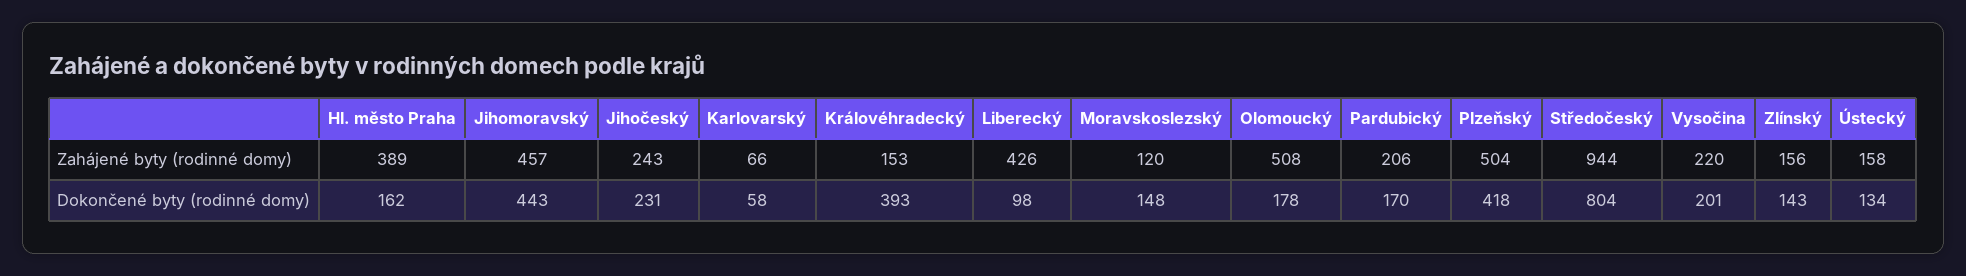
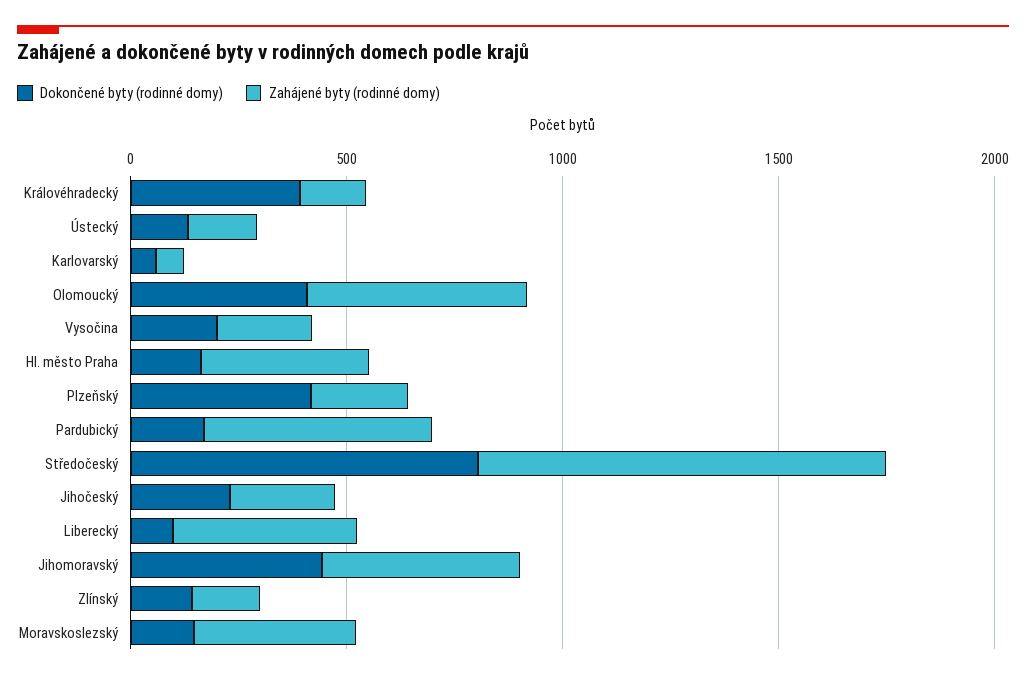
  {
    "Zahájené byty (rodinné domy)": {
      "Hl. město Praha": 389,
      "Jihomoravský": 457,
      "Jihočeský": 243,
      "Karlovarský": 66,
      "Královéhradecký": 153,
      "Liberecký": 426,
-     "Moravskoslezský": 120,
+     "Moravskoslezský": 400,
      "Olomoucký": 508,
-     "Pardubický": 206,
+     "Pardubický": 500,
-     "Plzeňský": 504,
+     "Plzeňský": 200,
      "Středočeský": 944,
      "Vysočina": 220,
      "Zlínský": 156,
      "Ústecký": 158
    },
    "Dokončené byty (rodinné domy)": {
      "Hl. město Praha": 162,
      "Jihomoravský": 443,
      "Jihočeský": 231,
      "Karlovarský": 58,
      "Královéhradecký": 393,
      "Liberecký": 98,
      "Moravskoslezský": 148,
-     "Olomoucký": 178,
+     "Olomoucký": 400,
      "Pardubický": 170,
      "Plzeňský": 418,
      "Středočeský": 804,
      "Vysočina": 201,
      "Zlínský": 143,
      "Ústecký": 134
    }
  }

